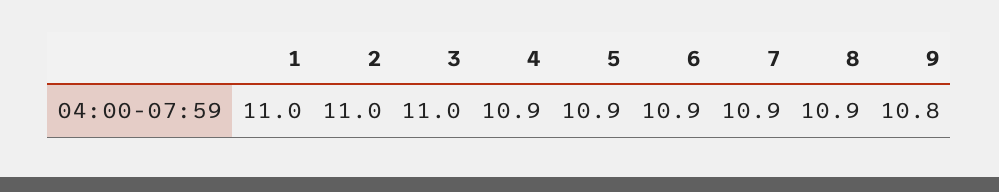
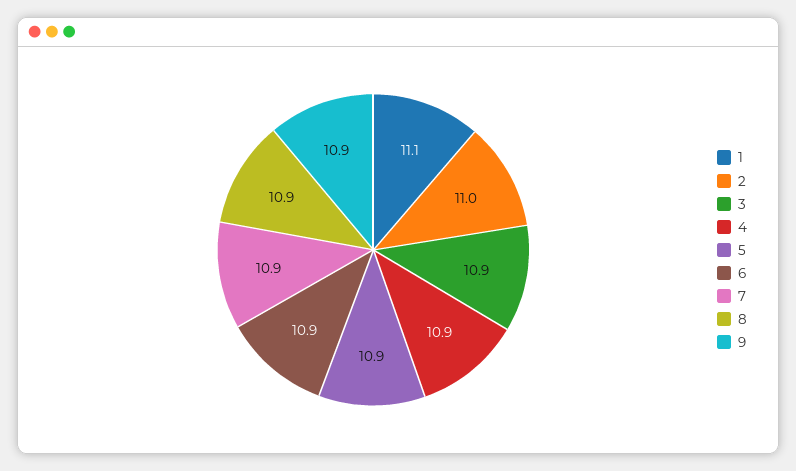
  {
-   "1": 11,
+   "1": 11.1,
    "2": 11,
-   "3": 11,
+   "3": 10.9,
    "4": 10.9,
    "5": 10.9,
    "6": 10.9,
    "7": 10.9,
    "8": 10.9,
-   "9": 10.8
+   "9": 10.9
  }

